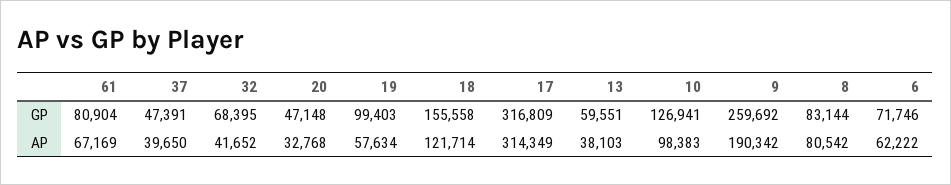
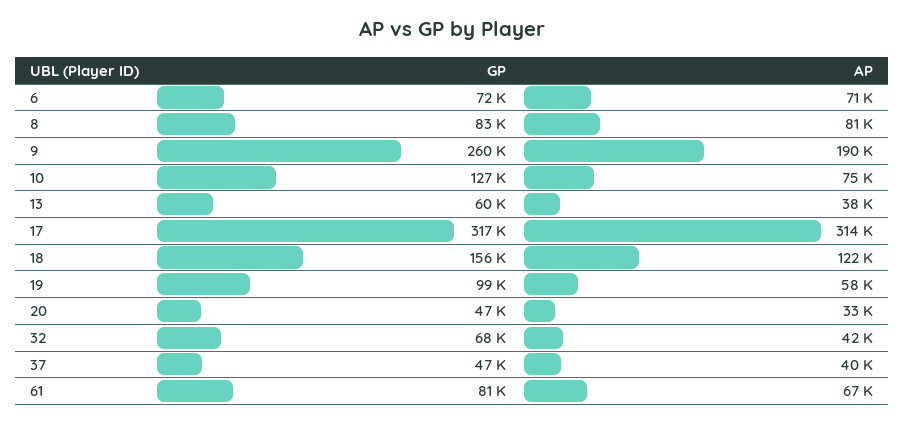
  {
    "61": {
      "GP": 80904,
      "AP": 67169
    },
    "37": {
      "GP": 47391,
      "AP": 39650
    },
    "32": {
      "GP": 68395,
      "AP": 41652
    },
    "20": {
      "GP": 47148,
      "AP": 32768
    },
    "19": {
      "GP": 99403,
      "AP": 57634
    },
    "18": {
      "GP": 155558,
      "AP": 121714
    },
    "17": {
      "GP": 316809,
      "AP": 314349
    },
    "13": {
      "GP": 59551,
      "AP": 38103
    },
    "10": {
      "GP": 126941,
-     "AP": 98383
+     "AP": 75000
    },
    "9": {
      "GP": 259692,
      "AP": 190342
    },
    "8": {
      "GP": 83144,
      "AP": 80542
    },
    "6": {
      "GP": 71746,
-     "AP": 62222
+     "AP": 71000
    }
  }

